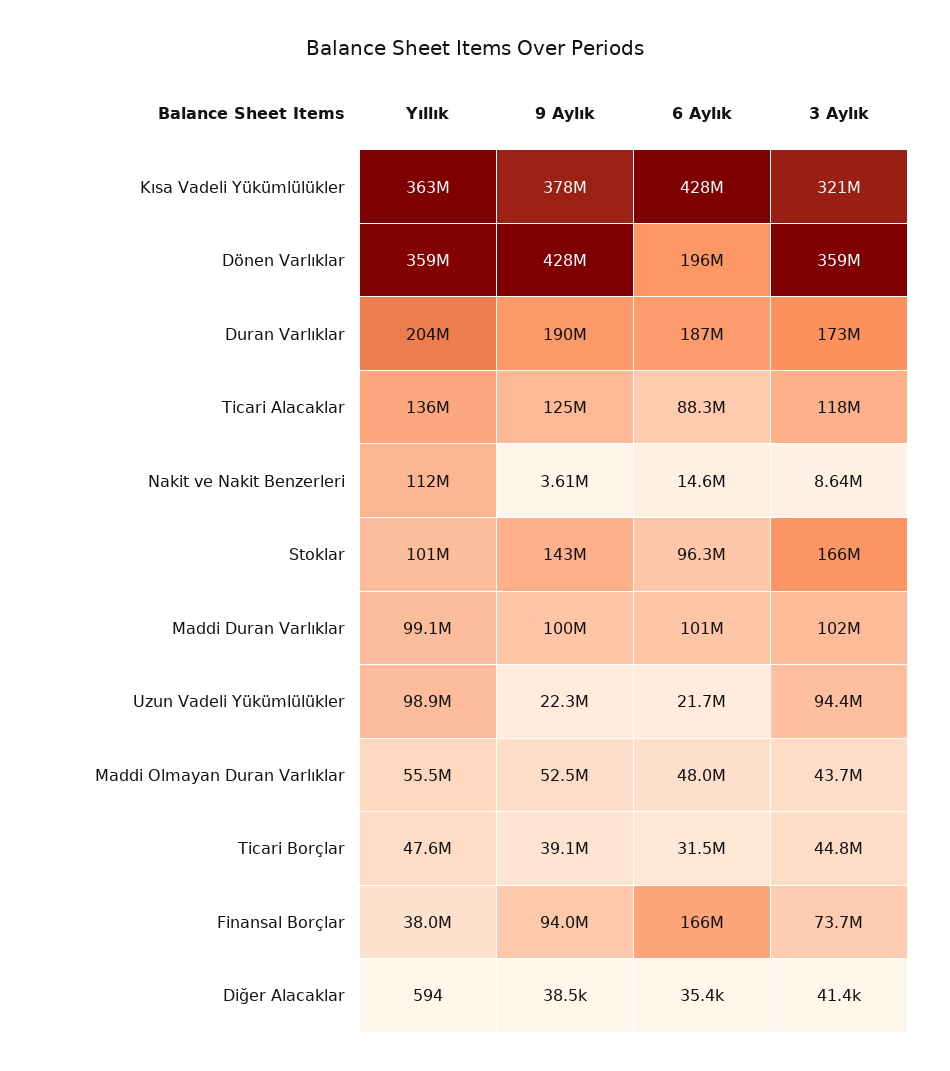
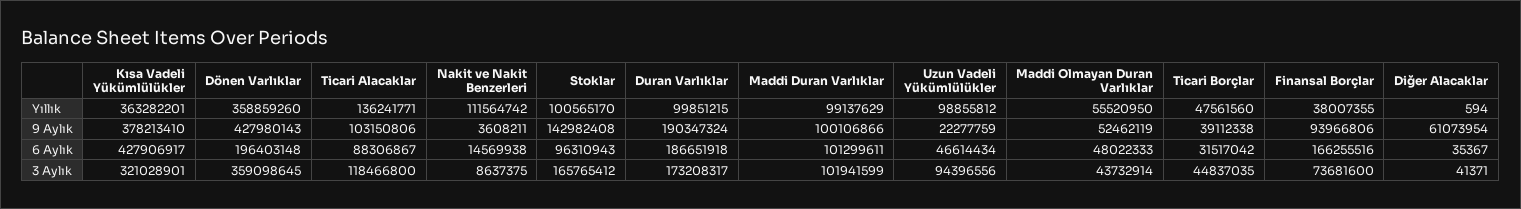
  {
    "Yıllık": {
      "Kısa Vadeli Yükümlülükler": 363282201,
      "Dönen Varlıklar": 358859260,
-     "Duran Varlıklar": 204000000,
+     "Duran Varlıklar": 99851215,
      "Ticari Alacaklar": 136241771,
      "Nakit ve Nakit Benzerleri": 111564742,
      "Stoklar": 100565170,
      "Maddi Duran Varlıklar": 99137629,
      "Uzun Vadeli Yükümlülükler": 98855812,
      "Maddi Olmayan Duran Varlıklar": 55520950,
      "Ticari Borçlar": 47561560,
      "Finansal Borçlar": 38007355,
      "Diğer Alacaklar": 594
    },
    "9 Aylık": {
      "Kısa Vadeli Yükümlülükler": 378213410,
      "Dönen Varlıklar": 427980143,
      "Duran Varlıklar": 190347324,
-     "Ticari Alacaklar": 125000000,
+     "Ticari Alacaklar": 103150806,
      "Nakit ve Nakit Benzerleri": 3608211,
      "Stoklar": 142982408,
      "Maddi Duran Varlıklar": 100106866,
      "Uzun Vadeli Yükümlülükler": 22277759,
      "Maddi Olmayan Duran Varlıklar": 52462119,
      "Ticari Borçlar": 39112338,
      "Finansal Borçlar": 93966806,
-     "Diğer Alacaklar": 38500
+     "Diğer Alacaklar": 61073954
    },
    "6 Aylık": {
      "Kısa Vadeli Yükümlülükler": 427906917,
      "Dönen Varlıklar": 196403148,
      "Duran Varlıklar": 186651918,
      "Ticari Alacaklar": 88306867,
      "Nakit ve Nakit Benzerleri": 14569938,
      "Stoklar": 96310943,
      "Maddi Duran Varlıklar": 101299611,
-     "Uzun Vadeli Yükümlülükler": 21700000,
+     "Uzun Vadeli Yükümlülükler": 46614434,
      "Maddi Olmayan Duran Varlıklar": 48022333,
      "Ticari Borçlar": 31517042,
      "Finansal Borçlar": 166255516,
      "Diğer Alacaklar": 35367
    },
    "3 Aylık": {
      "Kısa Vadeli Yükümlülükler": 321028901,
      "Dönen Varlıklar": 359098645,
      "Duran Varlıklar": 173208317,
      "Ticari Alacaklar": 118466800,
      "Nakit ve Nakit Benzerleri": 8637375,
      "Stoklar": 165765412,
      "Maddi Duran Varlıklar": 101941599,
      "Uzun Vadeli Yükümlülükler": 94396556,
      "Maddi Olmayan Duran Varlıklar": 43732914,
      "Ticari Borçlar": 44837035,
      "Finansal Borçlar": 73681600,
      "Diğer Alacaklar": 41371
    }
  }

